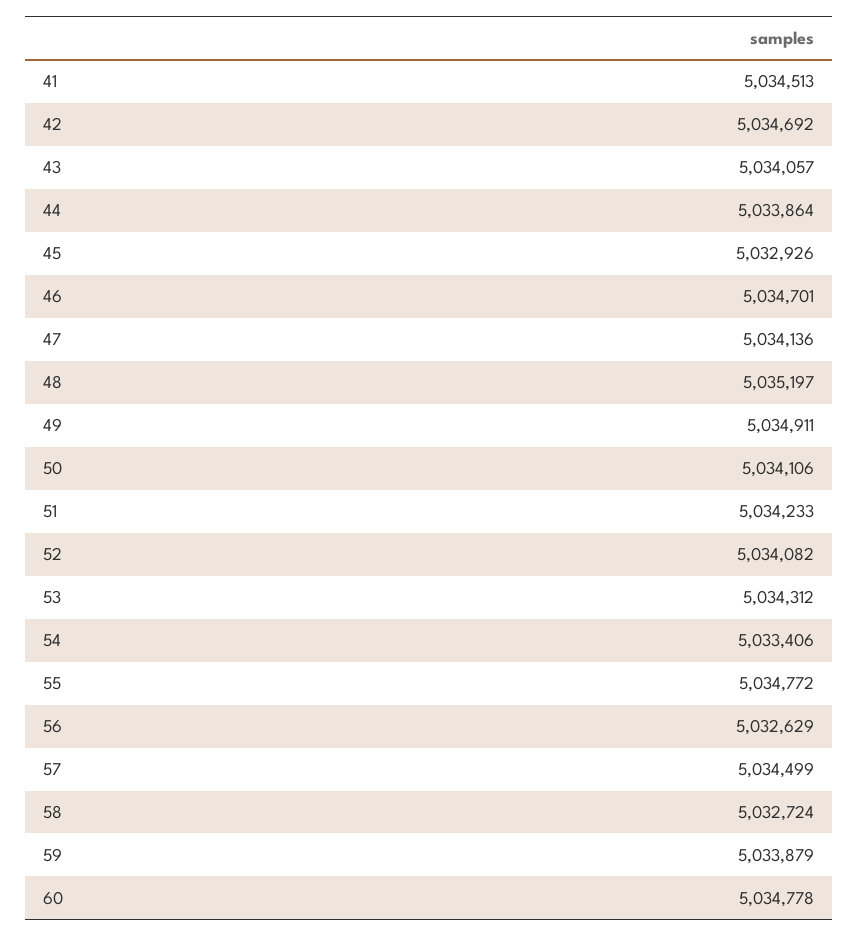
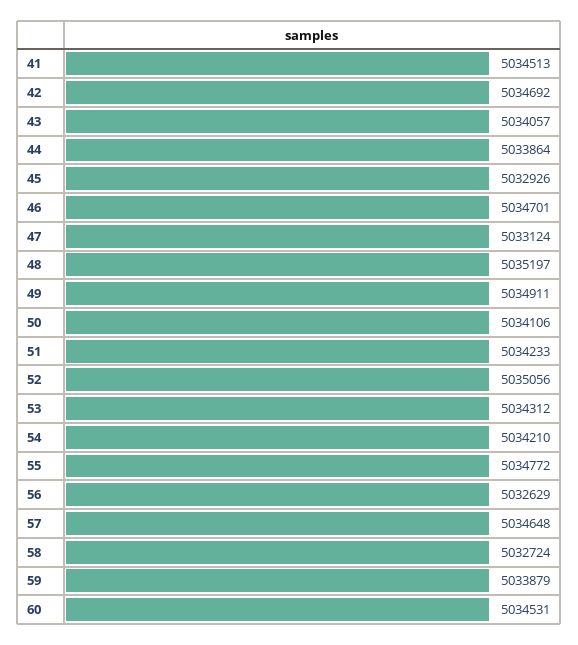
  {
    "41": 5034513,
    "42": 5034692,
    "43": 5034057,
    "44": 5033864,
    "45": 5032926,
    "46": 5034701,
-   "47": 5034136,
+   "47": 5033124,
    "48": 5035197,
    "49": 5034911,
    "50": 5034106,
    "51": 5034233,
-   "52": 5034082,
+   "52": 5035056,
    "53": 5034312,
-   "54": 5033406,
+   "54": 5034210,
    "55": 5034772,
    "56": 5032629,
-   "57": 5034499,
+   "57": 5034648,
    "58": 5032724,
    "59": 5033879,
-   "60": 5034778
+   "60": 5034531
  }

